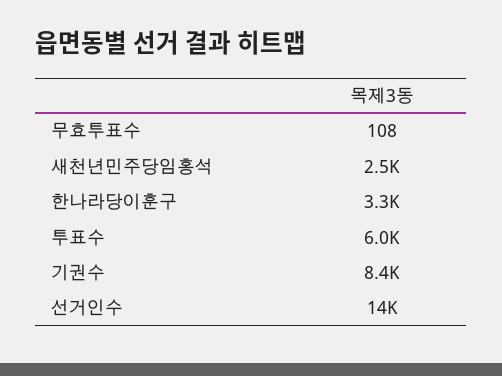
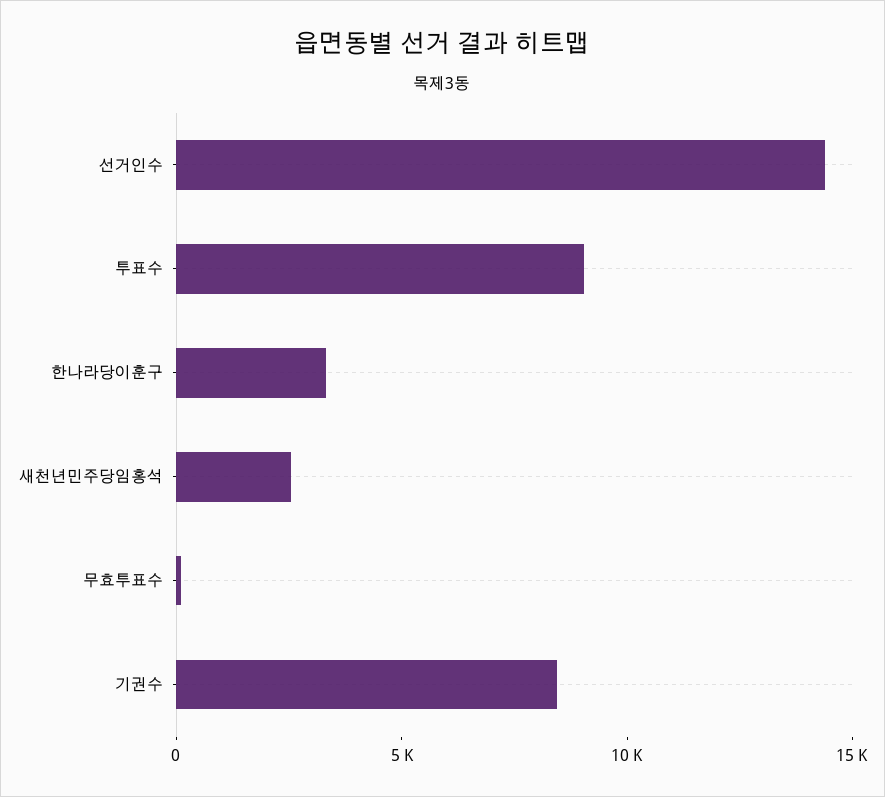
  {
    "무효투표수": 108,
    "새천년민주당임홍석": 2500,
    "한나라당이훈구": 3300,
-   "투표수": 6000,
+   "투표수": 9000,
    "기권수": 8400,
    "선거인수": 14000
  }

